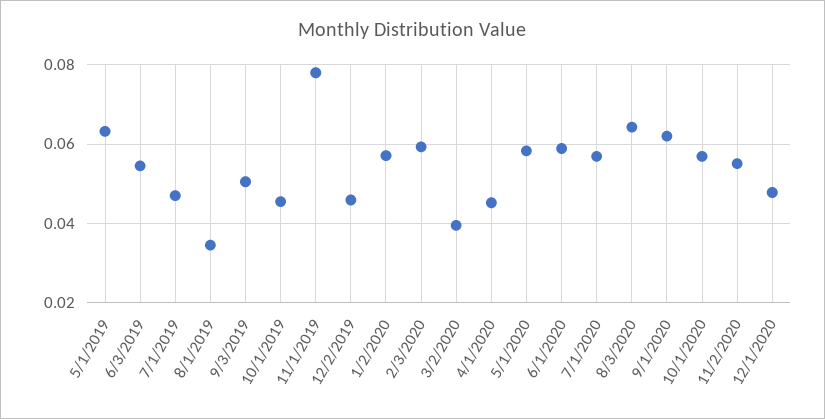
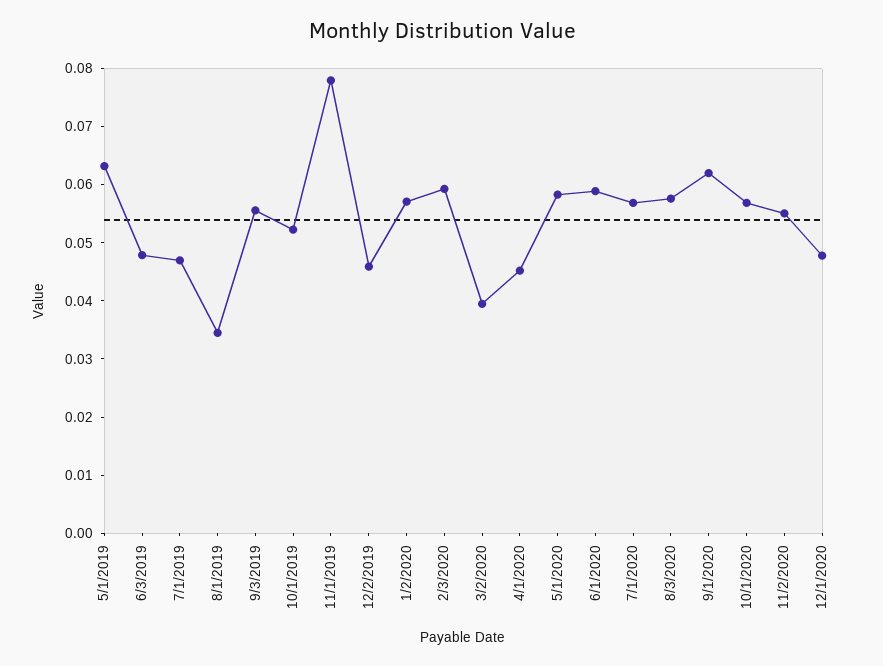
  {
    "5/1/2019": 0.064,
-   "6/3/2019": 0.054,
+   "6/3/2019": 0.048,
    "7/1/2019": 0.048,
    "8/1/2019": 0.034,
-   "9/3/2019": 0.05,
+   "9/3/2019": 0.056,
-   "10/1/2019": 0.046,
+   "10/1/2019": 0.052,
    "11/1/2019": 0.078,
    "12/2/2019": 0.046,
    "1/2/2020": 0.058,
    "2/3/2020": 0.06,
    "3/2/2020": 0.04,
    "4/1/2020": 0.046,
    "5/1/2020": 0.058,
    "6/1/2020": 0.058,
    "7/1/2020": 0.056,
-   "8/3/2020": 0.064,
+   "8/3/2020": 0.058,
    "9/1/2020": 0.062,
    "10/1/2020": 0.056,
    "11/2/2020": 0.056,
    "12/1/2020": 0.048
  }

